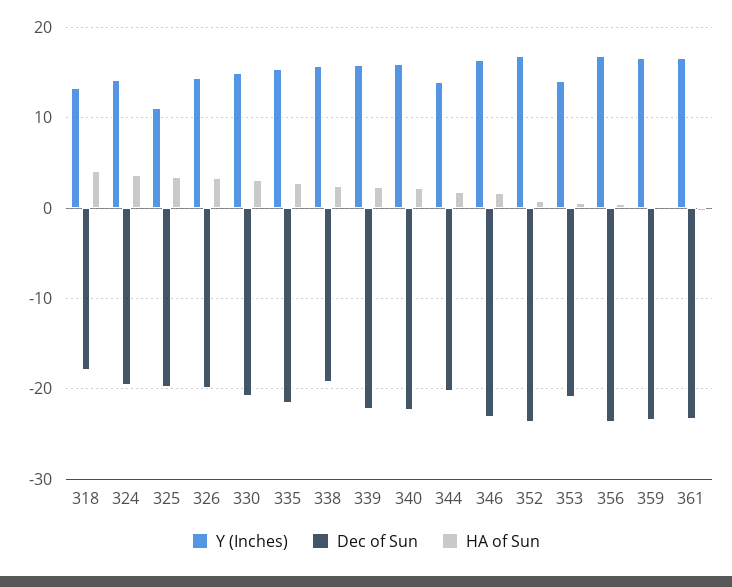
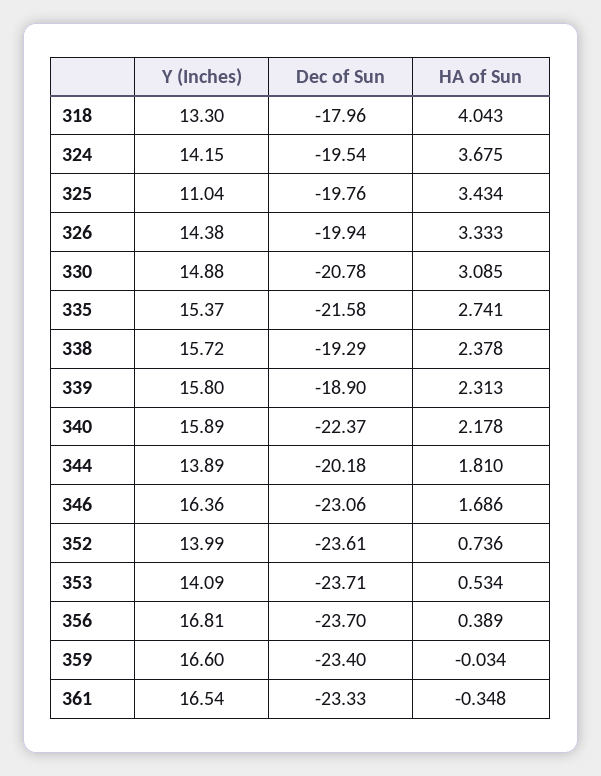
  {
    "Y (Inches)": {
      "318": 13.3,
      "324": 14.15,
      "325": 11.04,
      "326": 14.38,
      "330": 14.88,
      "335": 15.37,
      "338": 15.72,
      "339": 15.8,
      "340": 15.89,
      "344": 13.89,
      "346": 16.36,
-     "352": 17,
+     "352": 13.99,
      "353": 14.09,
      "356": 16.81,
      "359": 16.6,
      "361": 16.54
    },
    "Dec of Sun": {
      "318": -17.96,
      "324": -19.54,
      "325": -19.76,
      "326": -19.94,
      "330": -20.78,
      "335": -21.58,
      "338": -19.29,
-     "339": -22,
+     "339": -18.9,
      "340": -22.37,
      "344": -20.18,
      "346": -23.06,
      "352": -23.61,
-     "353": -21,
+     "353": -23.71,
      "356": -23.7,
      "359": -23.4,
      "361": -23.33
    },
    "HA of Sun": {
      "318": 4.043,
      "324": 3.675,
      "325": 3.434,
      "326": 3.333,
      "330": 3.085,
      "335": 2.741,
      "338": 2.378,
      "339": 2.313,
      "340": 2.178,
      "344": 1.81,
      "346": 1.686,
      "352": 0.736,
      "353": 0.534,
      "356": 0.389,
      "359": -0.034,
      "361": -0.348
    }
  }

